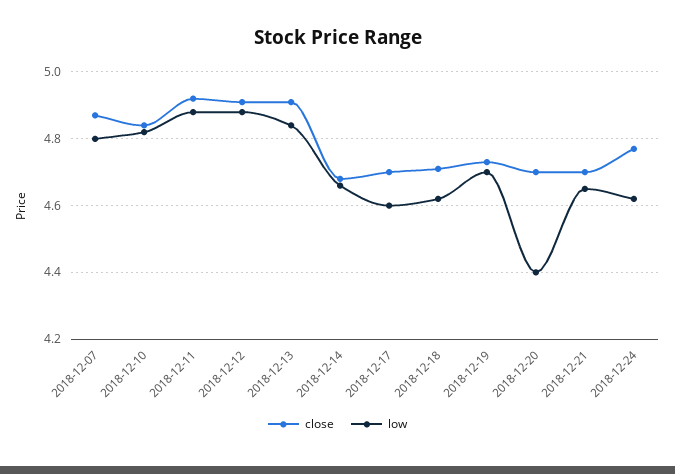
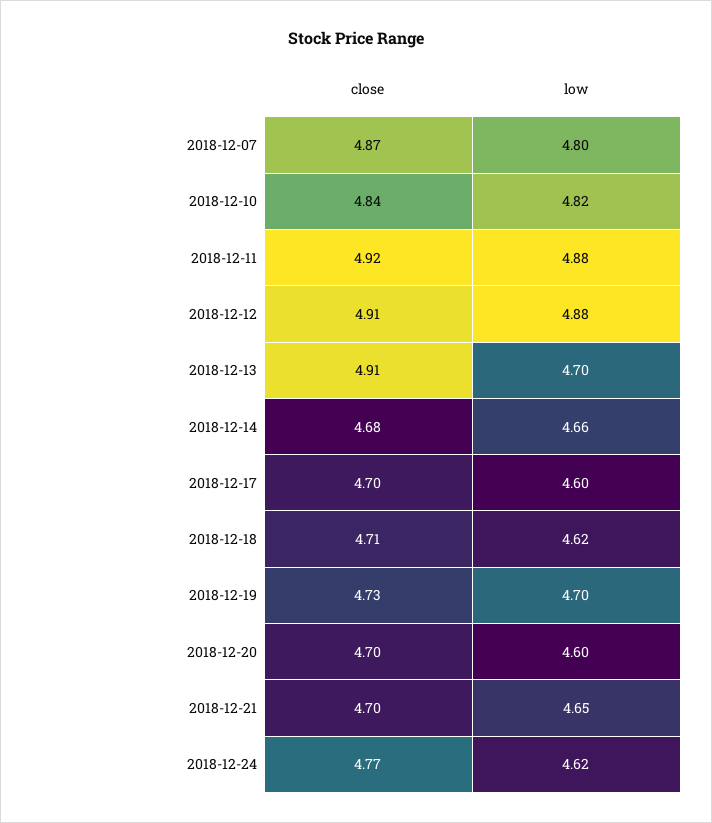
  {
    "close": {
      "2018-12-07": 4.87,
      "2018-12-10": 4.84,
      "2018-12-11": 4.92,
      "2018-12-12": 4.91,
      "2018-12-13": 4.91,
      "2018-12-14": 4.68,
      "2018-12-17": 4.7,
      "2018-12-18": 4.71,
      "2018-12-19": 4.73,
      "2018-12-20": 4.7,
      "2018-12-21": 4.7,
      "2018-12-24": 4.77
    },
    "low": {
      "2018-12-07": 4.8,
      "2018-12-10": 4.82,
      "2018-12-11": 4.88,
      "2018-12-12": 4.88,
-     "2018-12-13": 4.85,
+     "2018-12-13": 4.7,
      "2018-12-14": 4.66,
      "2018-12-17": 4.6,
      "2018-12-18": 4.62,
      "2018-12-19": 4.7,
-     "2018-12-20": 4.4,
+     "2018-12-20": 4.6,
      "2018-12-21": 4.65,
      "2018-12-24": 4.62
    }
  }

